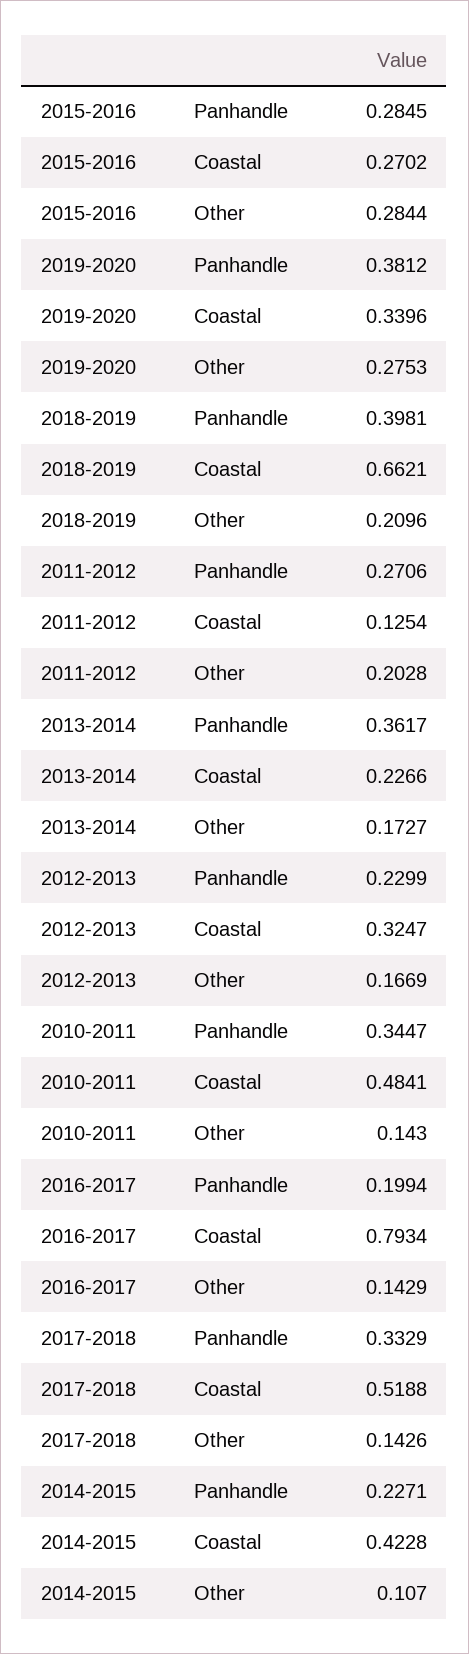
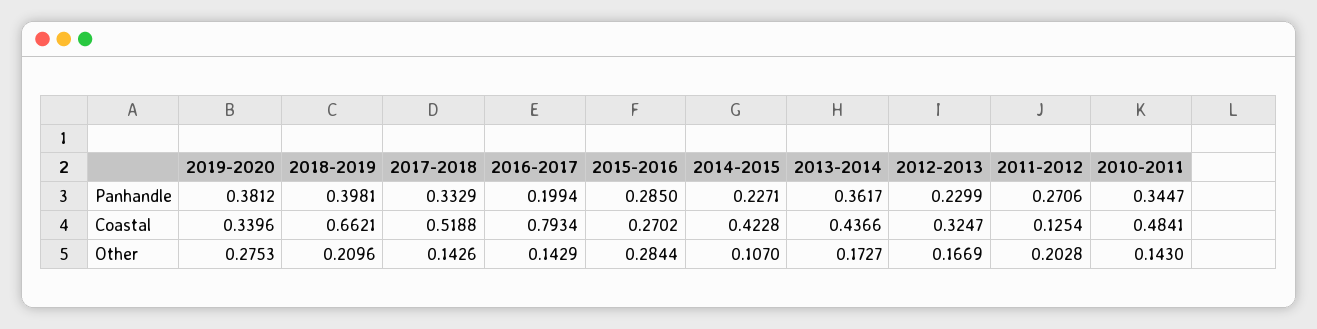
  {
    "2015-2016": {
-     "Panhandle": 0.2845,
+     "Panhandle": 0.285,
      "Coastal": 0.2702,
      "Other": 0.2844
    },
    "2019-2020": {
      "Panhandle": 0.3812,
      "Coastal": 0.3396,
      "Other": 0.2753
    },
    "2018-2019": {
      "Panhandle": 0.3981,
      "Coastal": 0.6621,
      "Other": 0.2096
    },
    "2011-2012": {
      "Panhandle": 0.2706,
      "Coastal": 0.1254,
      "Other": 0.2028
    },
    "2013-2014": {
      "Panhandle": 0.3617,
-     "Coastal": 0.2266,
+     "Coastal": 0.4366,
      "Other": 0.1727
    },
    "2012-2013": {
      "Panhandle": 0.2299,
      "Coastal": 0.3247,
      "Other": 0.1669
    },
    "2010-2011": {
      "Panhandle": 0.3447,
      "Coastal": 0.4841,
      "Other": 0.143
    },
    "2016-2017": {
      "Panhandle": 0.1994,
      "Coastal": 0.7934,
      "Other": 0.1429
    },
    "2017-2018": {
      "Panhandle": 0.3329,
      "Coastal": 0.5188,
      "Other": 0.1426
    },
    "2014-2015": {
      "Panhandle": 0.2271,
      "Coastal": 0.4228,
      "Other": 0.107
    }
  }

